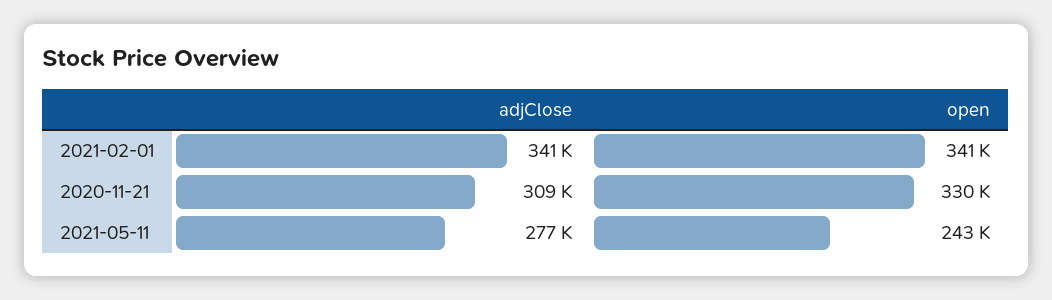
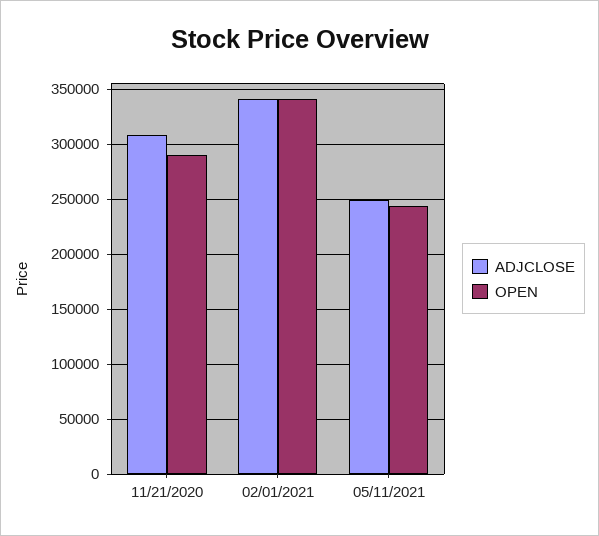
  {
    "adjClose": {
      "2021-02-01": 341000,
      "2020-11-21": 309000,
-     "2021-05-11": 277000
+     "2021-05-11": 250000
    },
    "open": {
      "2021-02-01": 341000,
-     "2020-11-21": 330000,
+     "2020-11-21": 290000,
      "2021-05-11": 243000
    }
  }

